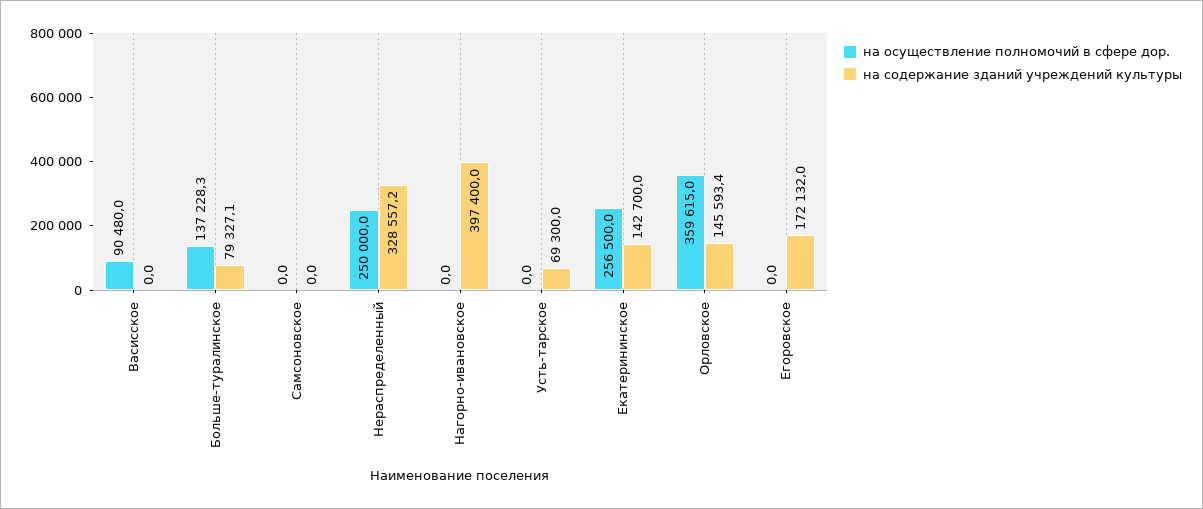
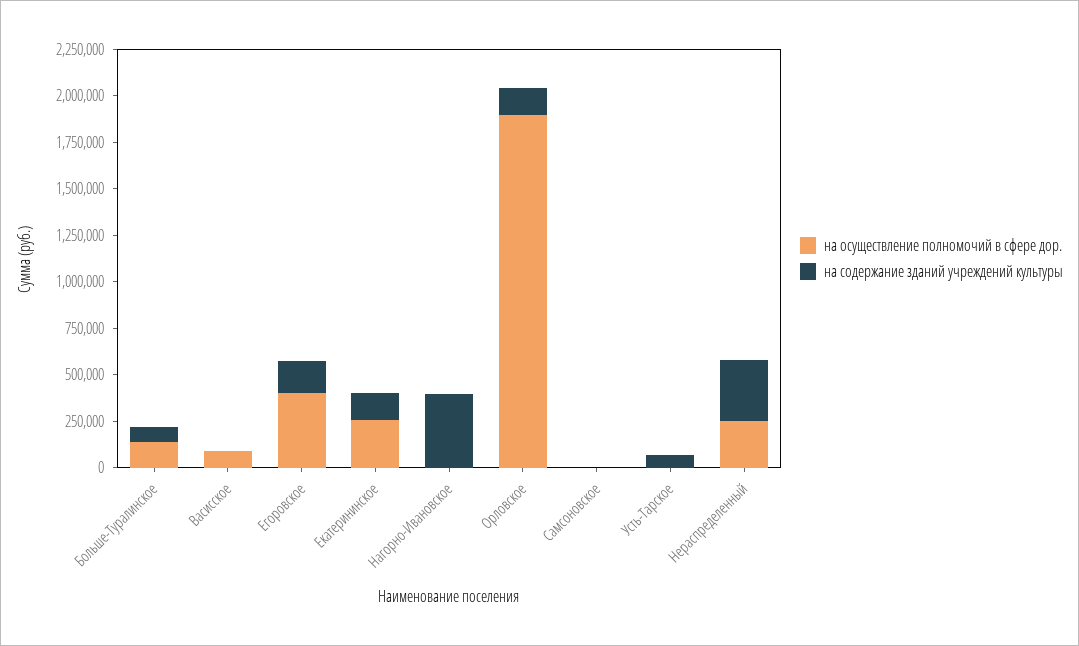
  {
    "на осуществление полномочий в сфере дор.": {
      "Васисское": 90480,
      "Больше-туралинское": 137228.3,
      "Самсоновское": 0,
      "Нераспределенный": 250000,
      "Нагорно-ивановское": 0,
      "Усть-тарское": 0,
      "Екатерининское": 256500,
-     "Орловское": 359615,
+     "Орловское": 1900000,
-     "Егоровское": 0
+     "Егоровское": 400000
    },
    "на содержание зданий учреждений культуры": {
      "Васисское": 0,
      "Больше-туралинское": 79327.1,
      "Самсоновское": 0,
      "Нераспределенный": 328557.2,
      "Нагорно-ивановское": 397400,
      "Усть-тарское": 69300,
      "Екатерининское": 142700,
      "Орловское": 145593.4,
      "Егоровское": 172132
    }
  }

